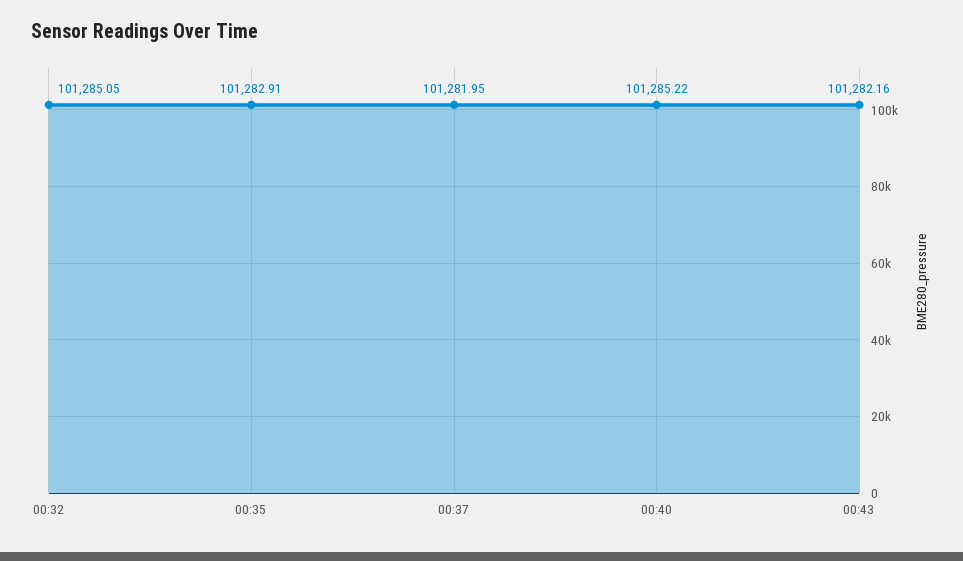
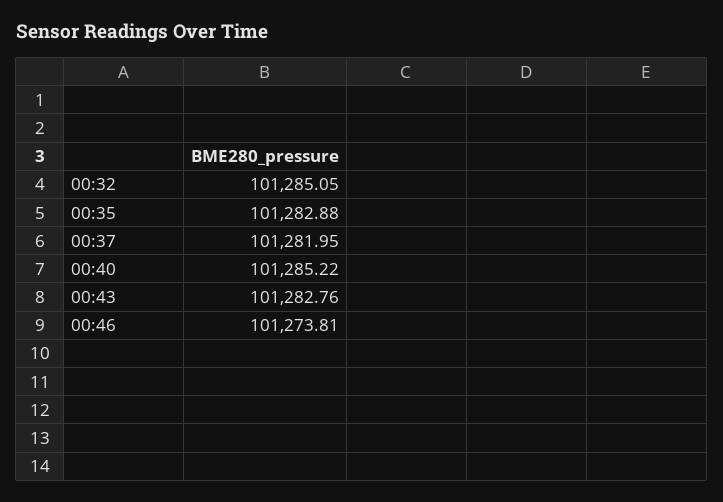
  {
    "00:32": 101285.05,
-   "00:35": 101282.91,
+   "00:35": 101282.88,
    "00:37": 101281.95,
    "00:40": 101285.22,
-   "00:43": 101282.16
+   "00:43": 101282.76,
+   "00:46": 101273.81
  }

